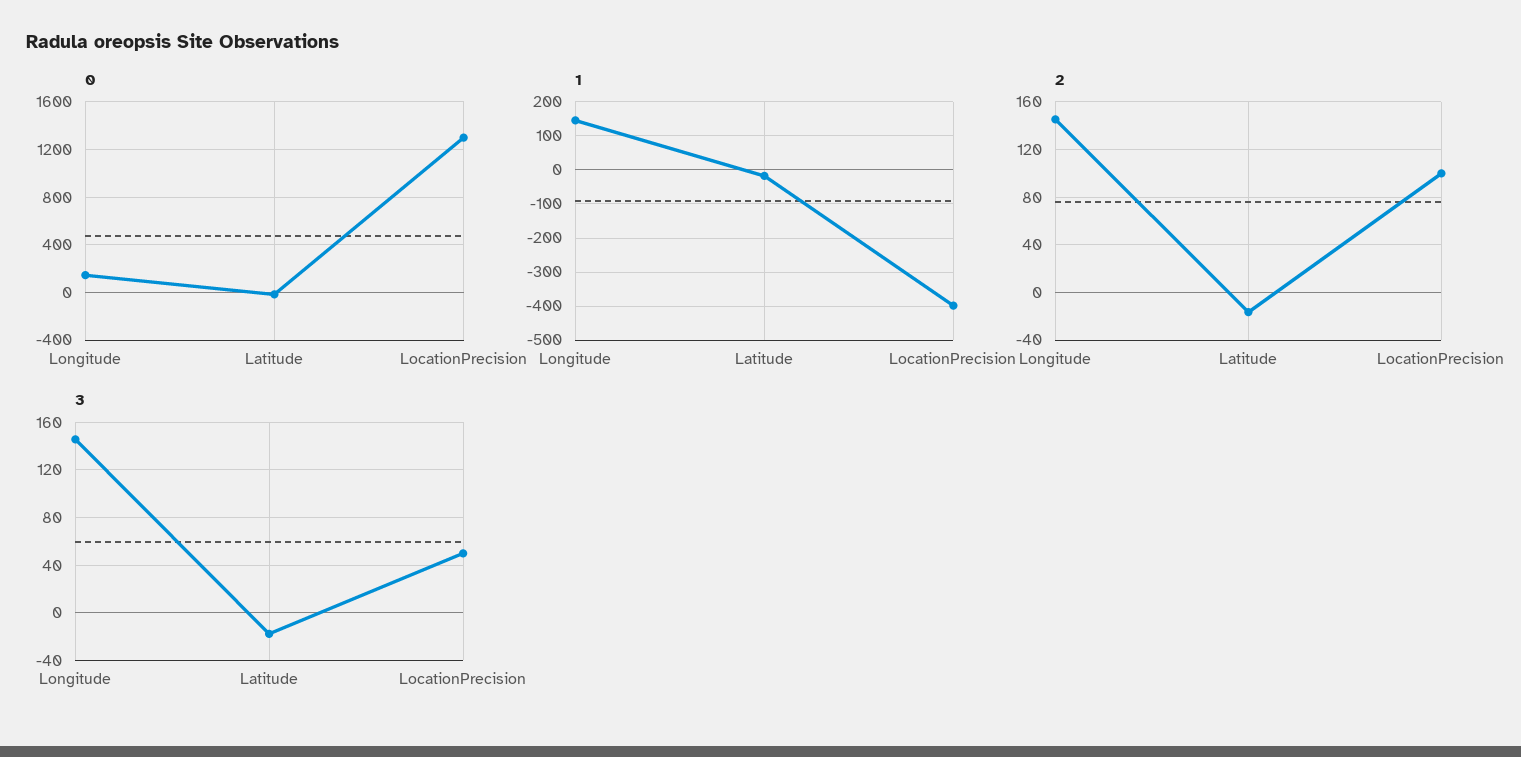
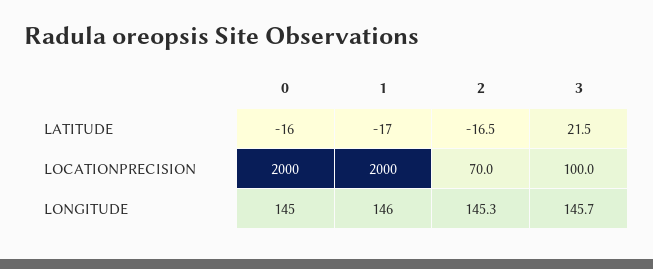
  {
    "0": {
      "Longitude": 145,
      "Latitude": -16,
-     "LocationPrecision": 1300
+     "LocationPrecision": 2000
    },
    "1": {
      "Longitude": 146,
      "Latitude": -17,
-     "LocationPrecision": -400
+     "LocationPrecision": 2000
    },
    "2": {
      "Longitude": 145.3,
      "Latitude": -16.5,
-     "LocationPrecision": 100
+     "LocationPrecision": 70
    },
    "3": {
      "Longitude": 145.7,
-     "Latitude": -20,
+     "Latitude": 21.5,
-     "LocationPrecision": 50
+     "LocationPrecision": 100
    }
  }

